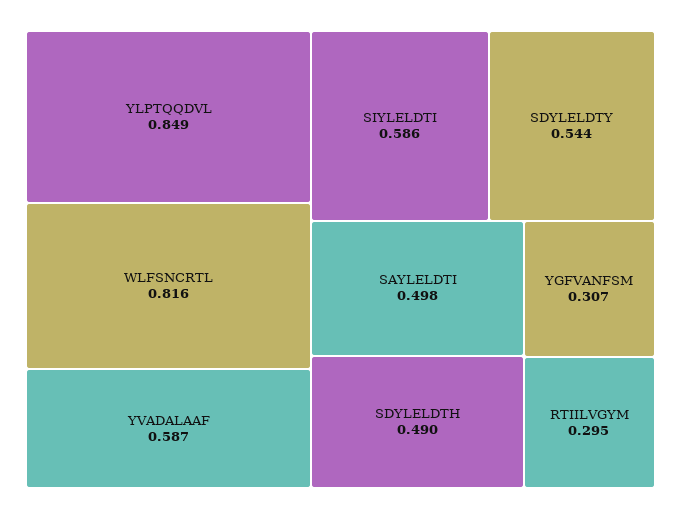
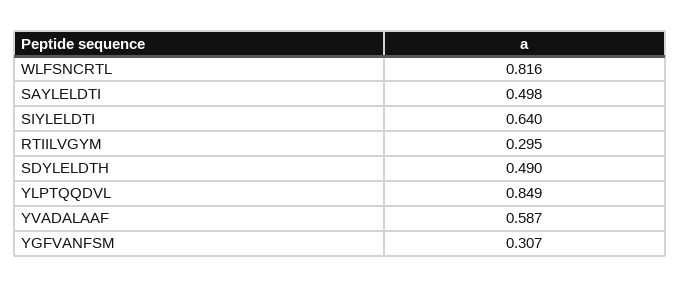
  {
    "YLPTQQDVL": 0.849,
    "WLFSNCRTL": 0.816,
    "YVADALAAF": 0.587,
-   "SIYLELDTI": 0.586,
+   "SIYLELDTI": 0.64,
-   "SDYLELDTY": 0.544,
    "SAYLELDTI": 0.498,
    "SDYLELDTH": 0.49,
    "YGFVANFSM": 0.307,
    "RTIILVGYM": 0.295
  }

